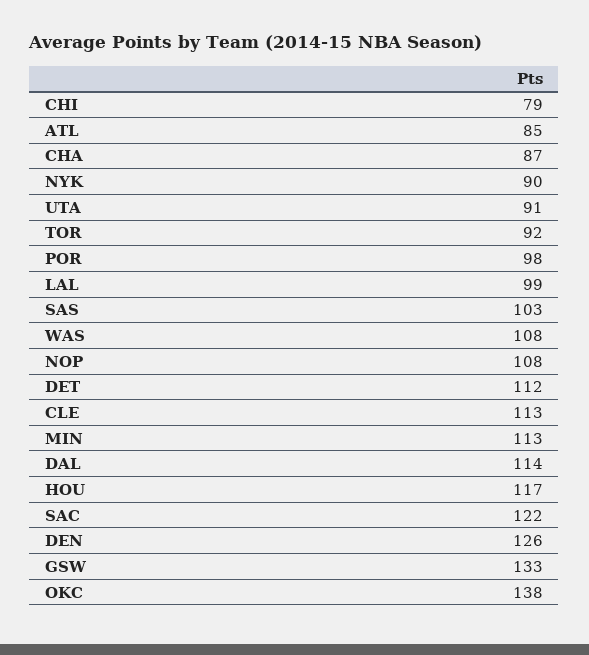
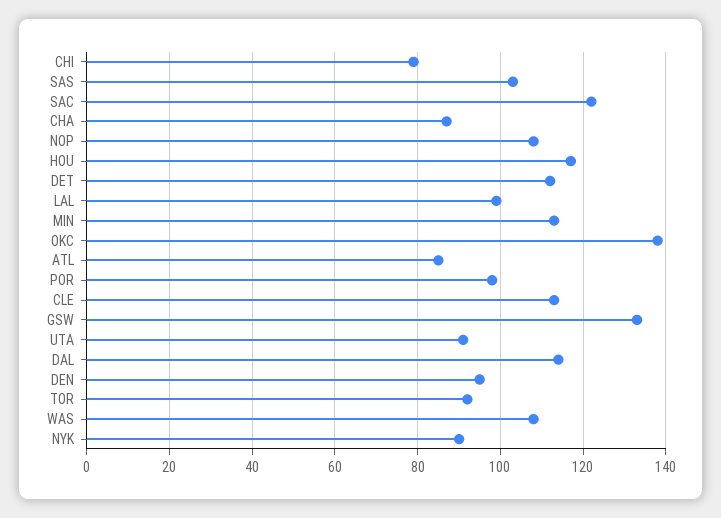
  {
    "CHI": 79,
    "ATL": 85,
    "CHA": 87,
    "NYK": 90,
    "UTA": 91,
    "TOR": 92,
    "POR": 98,
    "LAL": 99,
    "SAS": 103,
    "WAS": 108,
    "NOP": 108,
    "DET": 112,
    "CLE": 113,
    "MIN": 113,
    "DAL": 114,
    "HOU": 117,
    "SAC": 122,
-   "DEN": 126,
+   "DEN": 95,
    "GSW": 133,
    "OKC": 138
  }

